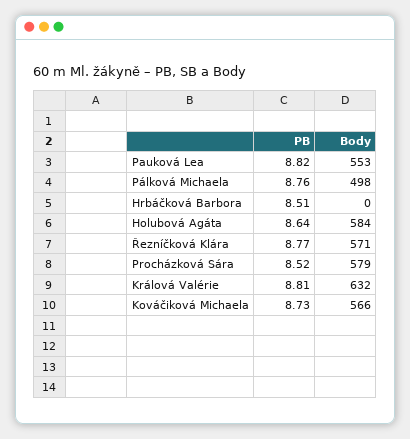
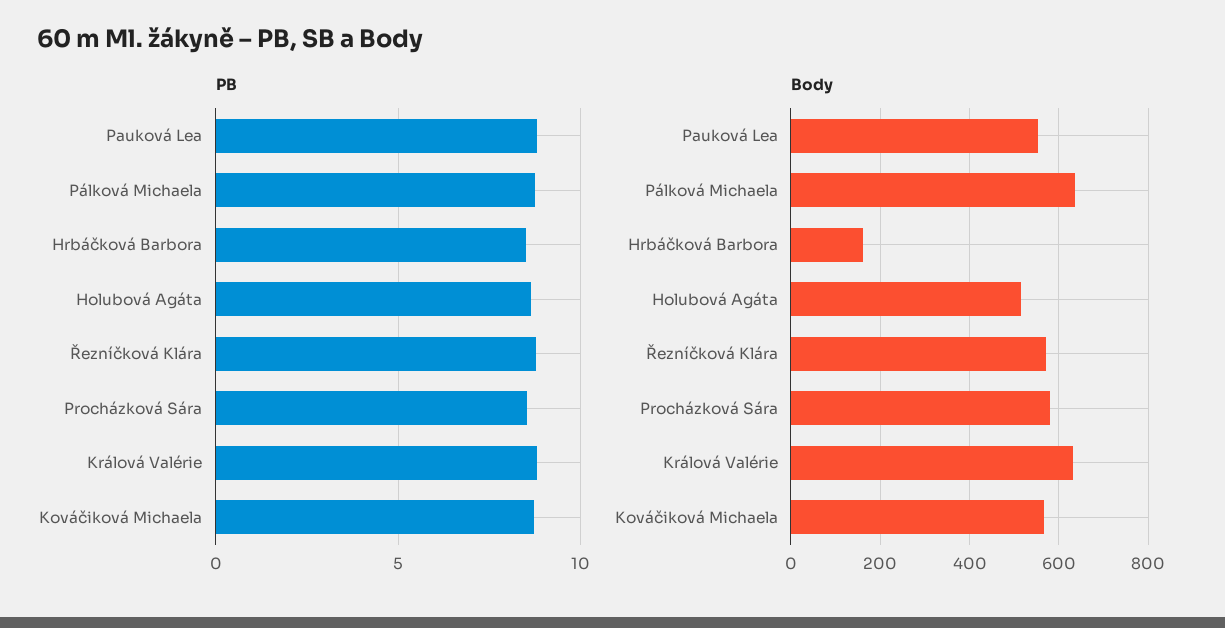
  {
    "PB": {
      "Pauková Lea": 8.82,
      "Pálková Michaela": 8.76,
      "Hrbáčková Barbora": 8.51,
      "Holubová Agáta": 8.64,
      "Řezníčková Klára": 8.77,
      "Procházková Sára": 8.52,
      "Králová Valérie": 8.81,
      "Kováčiková Michaela": 8.73
    },
    "Body": {
      "Pauková Lea": 553,
-     "Pálková Michaela": 498,
+     "Pálková Michaela": 640,
-     "Hrbáčková Barbora": 0,
+     "Hrbáčková Barbora": 160,
-     "Holubová Agáta": 584,
+     "Holubová Agáta": 520,
      "Řezníčková Klára": 571,
      "Procházková Sára": 579,
      "Králová Valérie": 632,
      "Kováčiková Michaela": 566
    }
  }

